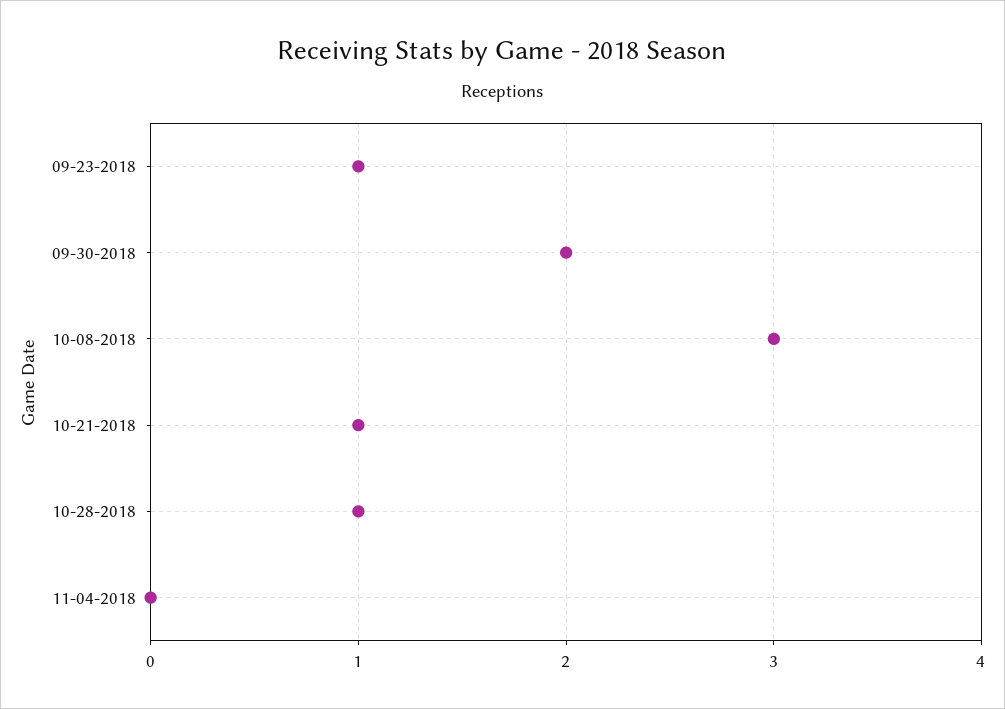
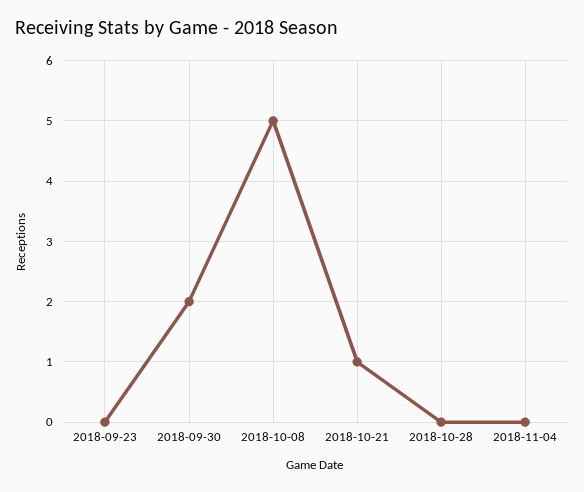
  {
-   "09-23-2018": 1,
+   "09-23-2018": 0,
    "09-30-2018": 2,
-   "10-08-2018": 3,
+   "10-08-2018": 5,
    "10-21-2018": 1,
-   "10-28-2018": 1,
+   "10-28-2018": 0,
    "11-04-2018": 0
  }

